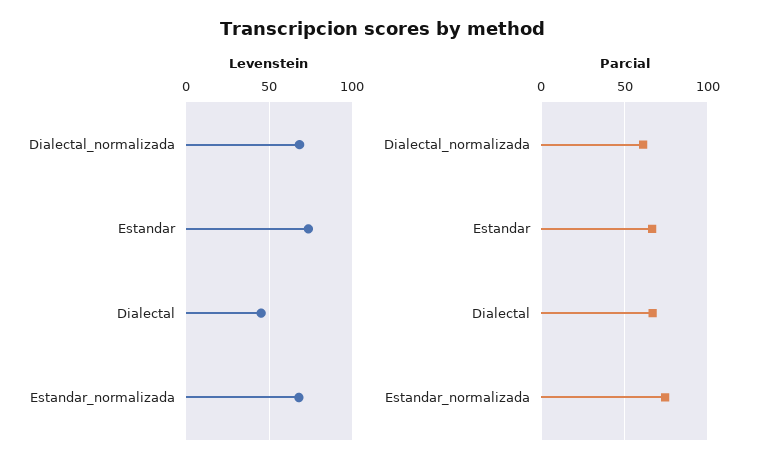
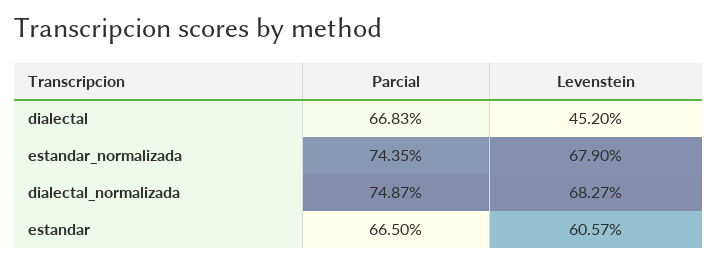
  {
    "Levenstein": {
      "Dialectal_normalizada": 68.27,
-     "Estandar": 75,
+     "Estandar": 60.57,
      "Dialectal": 45.2,
      "Estandar_normalizada": 67.9
    },
    "Parcial": {
-     "Dialectal_normalizada": 60,
+     "Dialectal_normalizada": 74.87,
      "Estandar": 66.5,
      "Dialectal": 66.83,
      "Estandar_normalizada": 74.35
    }
  }

